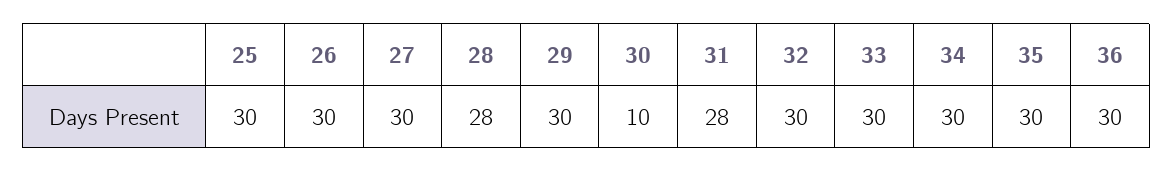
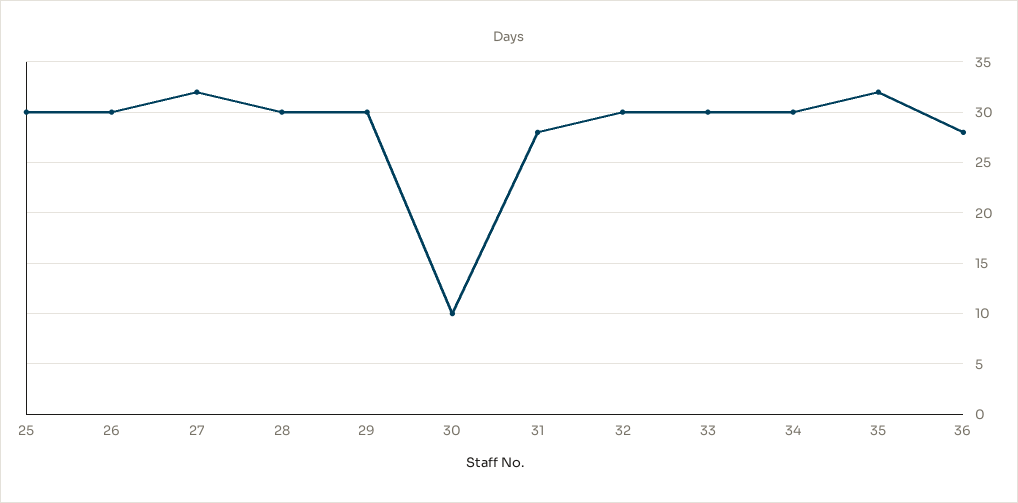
  {
    "25": 30,
    "26": 30,
-   "27": 30,
+   "27": 32,
-   "28": 28,
+   "28": 30,
    "29": 30,
    "30": 10,
    "31": 28,
    "32": 30,
    "33": 30,
    "34": 30,
-   "35": 30,
+   "35": 32,
-   "36": 30
+   "36": 28
  }

